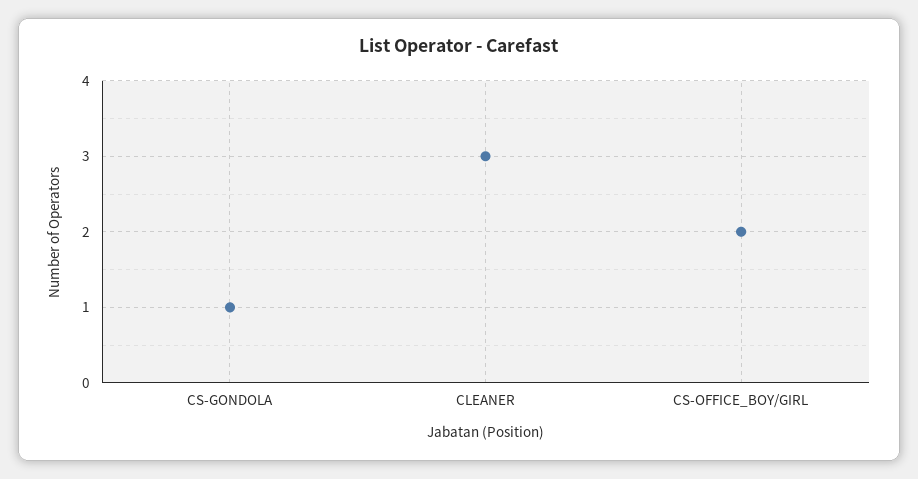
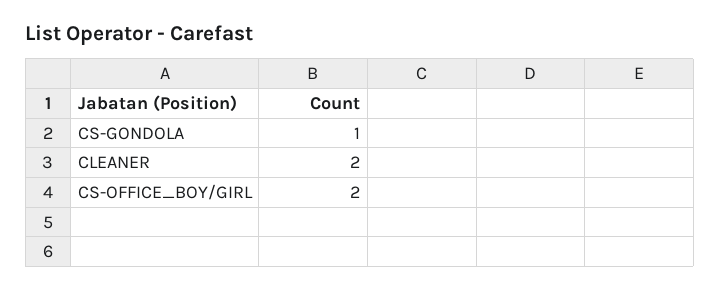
  {
    "CS-GONDOLA": 1,
-   "CLEANER": 3,
+   "CLEANER": 2,
    "CS-OFFICE_BOY/GIRL": 2
  }

